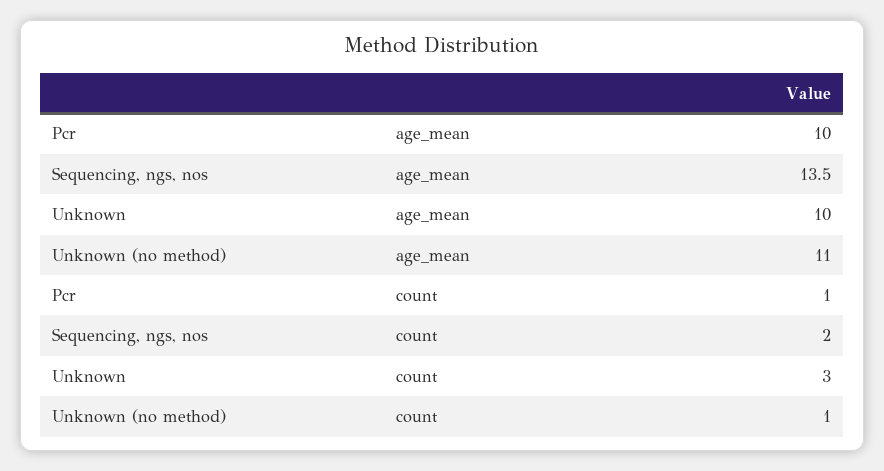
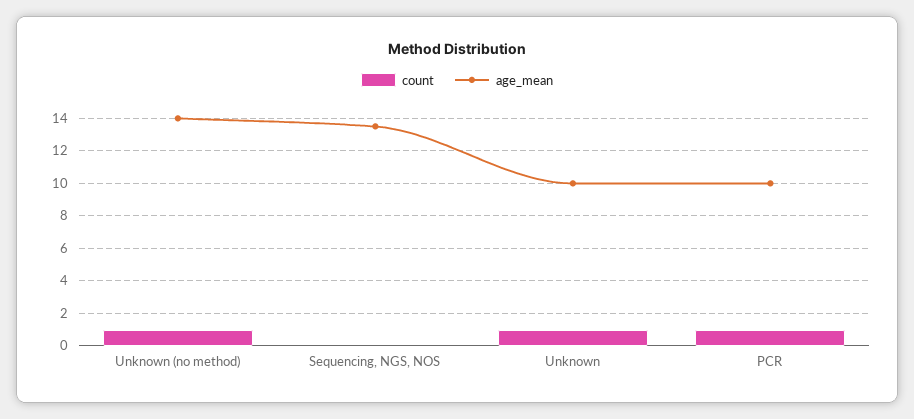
  {
    "age_mean": {
      "Pcr": 10,
      "Sequencing, ngs, nos": 13.5,
      "Unknown": 10,
-     "Unknown (no method)": 11
+     "Unknown (no method)": 14
    },
    "count": {
      "Pcr": 1,
-     "Sequencing, ngs, nos": 2,
+     "Sequencing, ngs, nos": 0,
-     "Unknown": 3,
+     "Unknown": 1,
      "Unknown (no method)": 1
    }
  }

